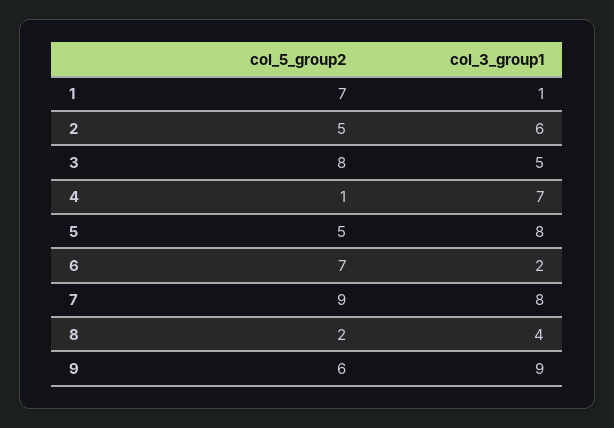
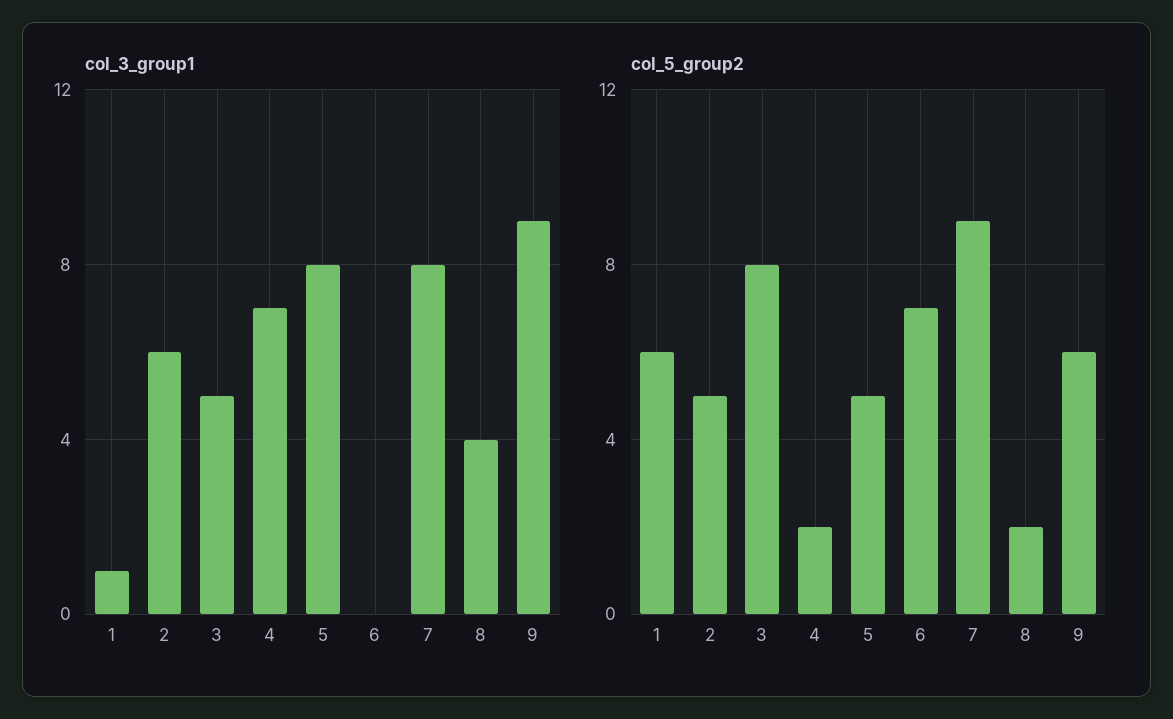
  {
    "col_5_group2": {
-     "1": 7,
+     "1": 6,
      "2": 5,
      "3": 8,
-     "4": 1,
+     "4": 2,
      "5": 5,
      "6": 7,
      "7": 9,
      "8": 2,
      "9": 6
    },
    "col_3_group1": {
      "1": 1,
      "2": 6,
      "3": 5,
      "4": 7,
      "5": 8,
-     "6": 2,
+     "6": 0,
      "7": 8,
      "8": 4,
      "9": 9
    }
  }

